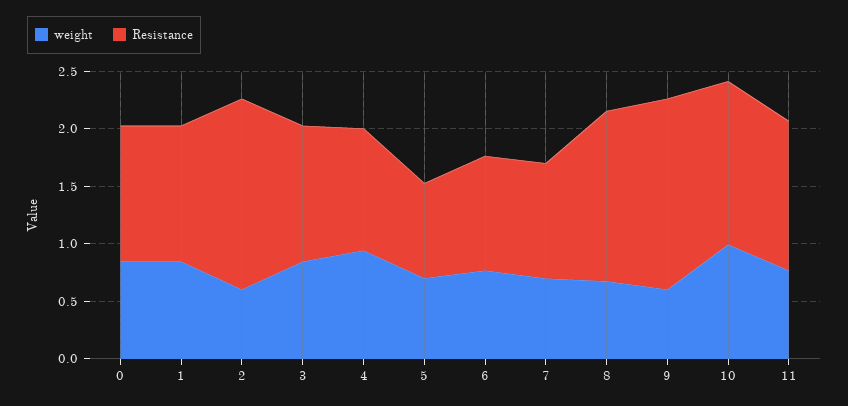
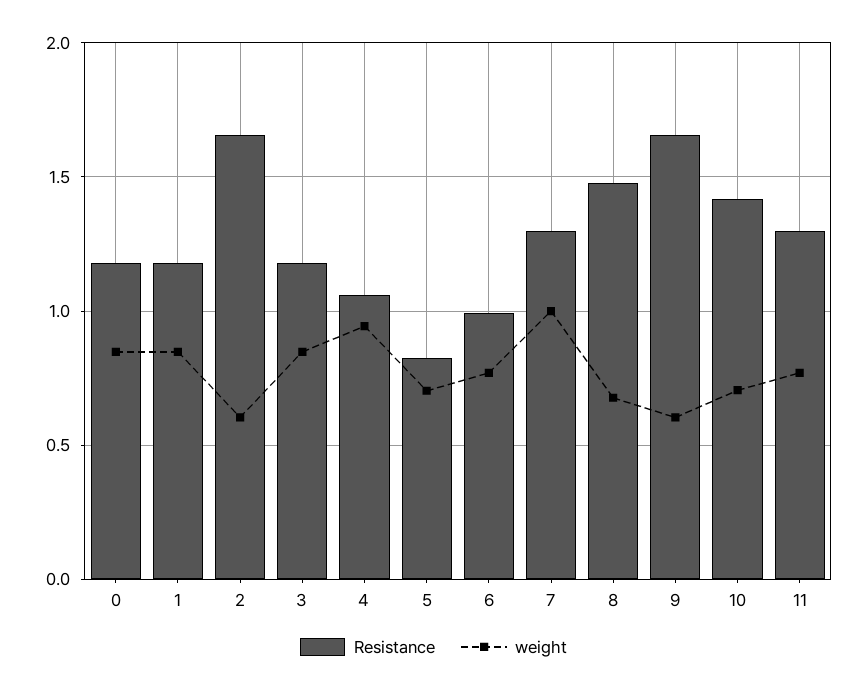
  {
    "weight": {
      "0": 0.85,
      "1": 0.85,
      "2": 0.6,
      "3": 0.85,
      "4": 0.95,
      "5": 0.7,
      "6": 0.75,
-     "7": 0.7,
+     "7": 1,
      "8": 0.7,
      "9": 0.6,
-     "10": 1,
+     "10": 0.7,
      "11": 0.75
    },
    "Resistance": {
      "0": 1.2,
      "1": 1.2,
      "2": 1.65,
      "3": 1.2,
      "4": 1.05,
      "5": 0.85,
      "6": 1,
-     "7": 1,
+     "7": 1.3,
      "8": 1.5,
      "9": 1.65,
      "10": 1.4,
      "11": 1.3
    }
  }

